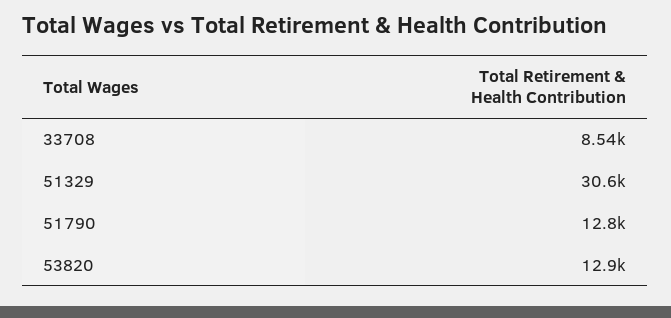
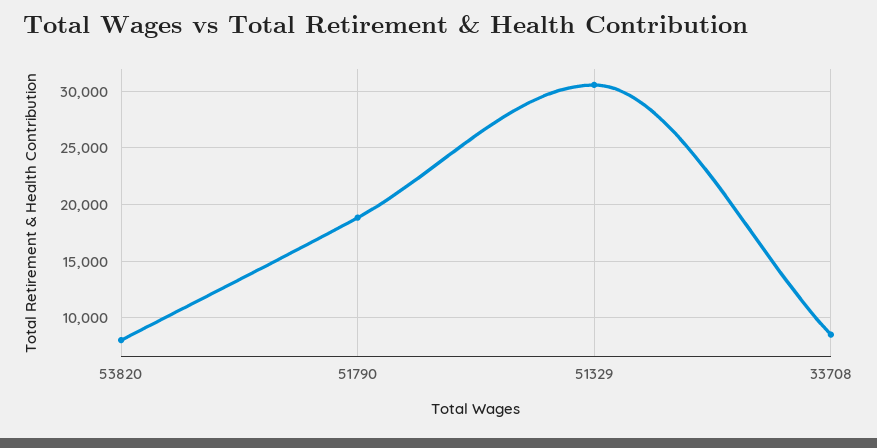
  {
    "33708": 8540,
    "51329": 30600,
-   "51790": 12800,
+   "51790": 19000,
-   "53820": 12900
+   "53820": 8000
  }

